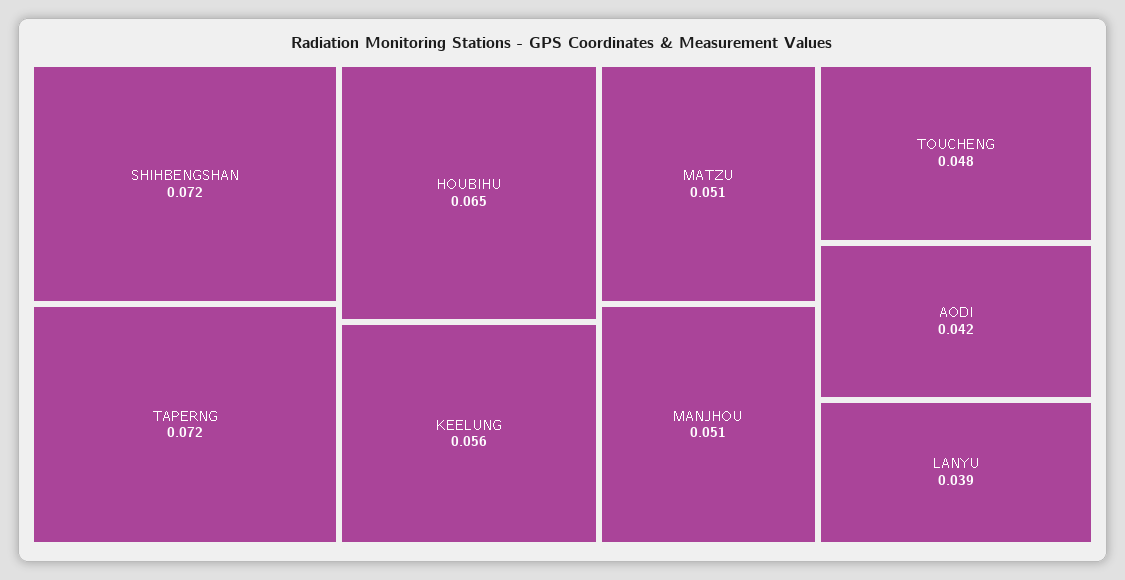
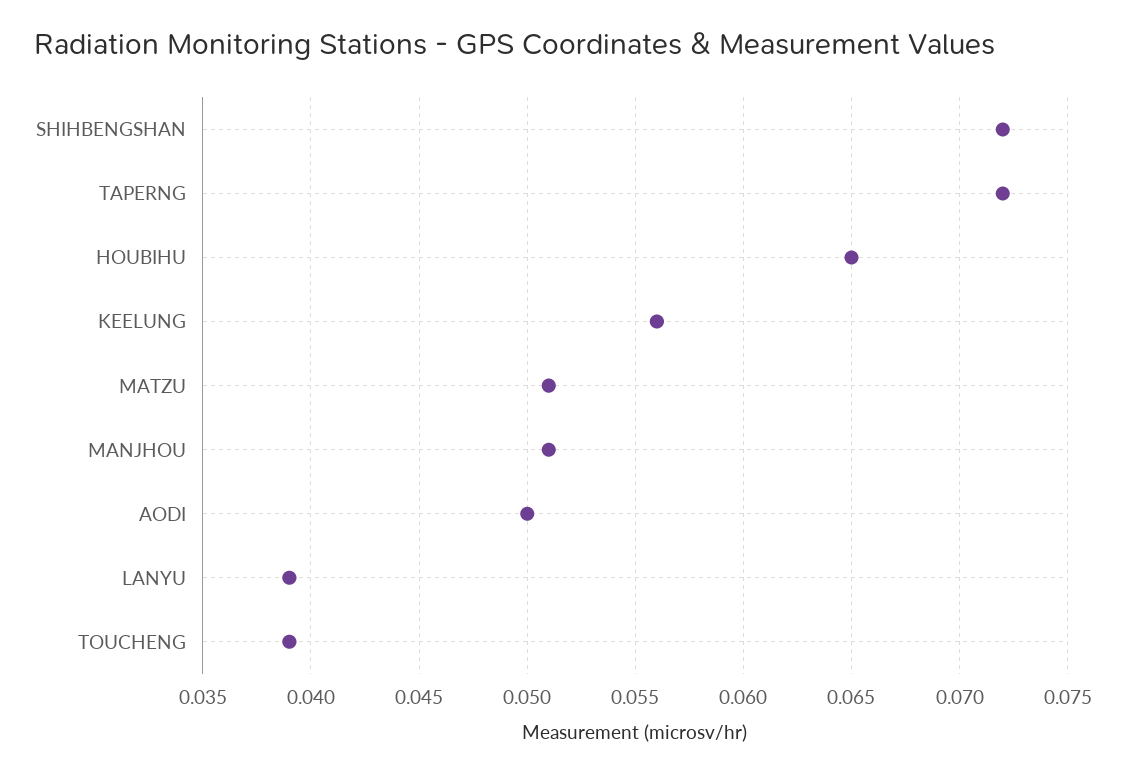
  {
    "SHIHBENGSHAN": 0.072,
    "TAPERNG": 0.072,
    "HOUBIHU": 0.065,
    "KEELUNG": 0.056,
    "MATZU": 0.051,
    "MANJHOU": 0.051,
-   "TOUCHENG": 0.048,
+   "TOUCHENG": 0.039,
-   "AODI": 0.042,
+   "AODI": 0.05,
    "LANYU": 0.039
  }

